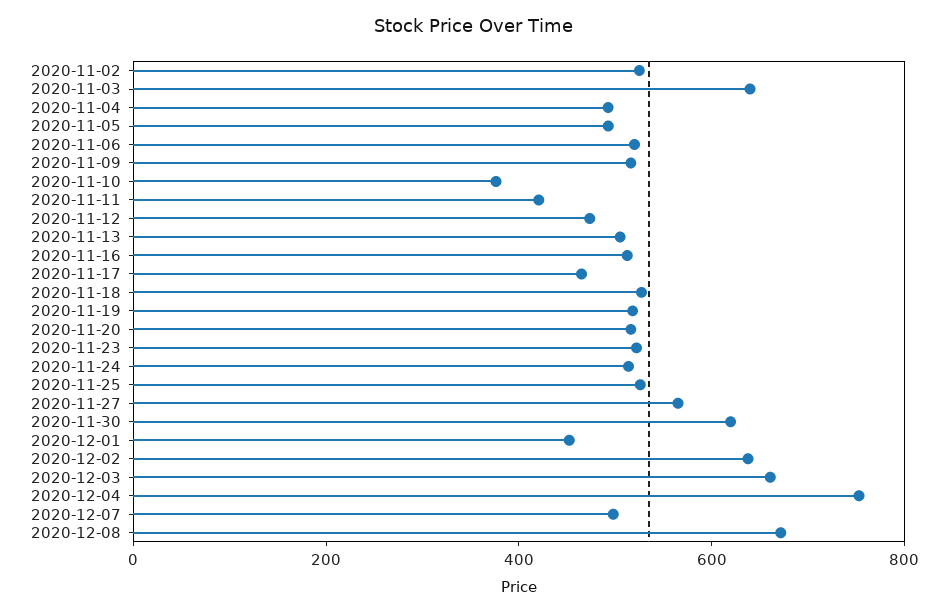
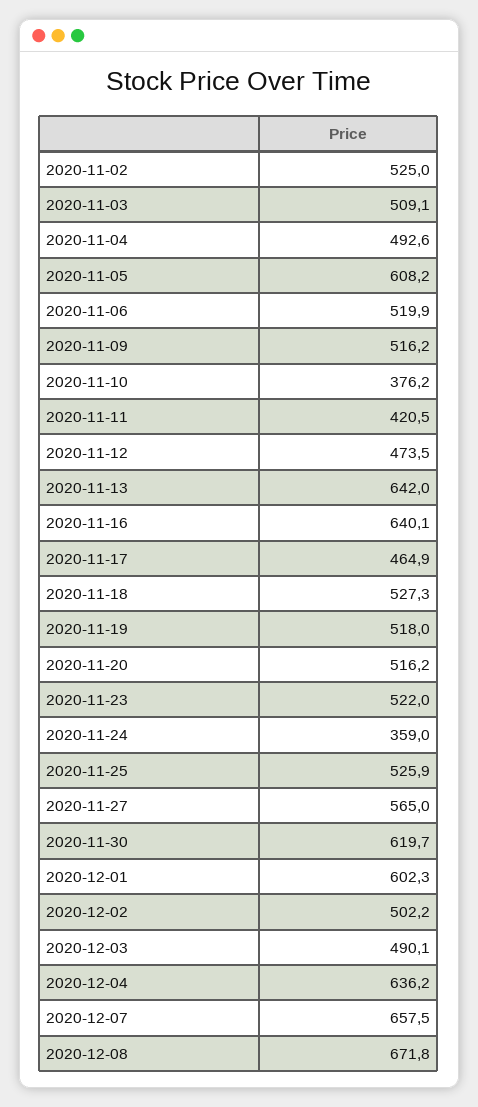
  {
    "2020-11-02": 525,
-   "2020-11-03": 650,
+   "2020-11-03": 509.1,
    "2020-11-04": 492.6,
-   "2020-11-05": 500,
+   "2020-11-05": 608.2,
    "2020-11-06": 519.9,
    "2020-11-09": 516.2,
    "2020-11-10": 376.2,
    "2020-11-11": 420.5,
    "2020-11-12": 473.5,
-   "2020-11-13": 500,
+   "2020-11-13": 642,
-   "2020-11-16": 500,
+   "2020-11-16": 640.1,
    "2020-11-17": 464.9,
    "2020-11-18": 527.3,
    "2020-11-19": 518,
    "2020-11-20": 516.2,
    "2020-11-23": 522,
-   "2020-11-24": 500,
+   "2020-11-24": 359,
    "2020-11-25": 525.9,
    "2020-11-27": 565,
    "2020-11-30": 619.7,
-   "2020-12-01": 450,
+   "2020-12-01": 602.3,
-   "2020-12-02": 650,
+   "2020-12-02": 502.2,
-   "2020-12-03": 650,
+   "2020-12-03": 490.1,
-   "2020-12-04": 750,
+   "2020-12-04": 636.2,
-   "2020-12-07": 500,
+   "2020-12-07": 657.5,
    "2020-12-08": 671.8
  }

